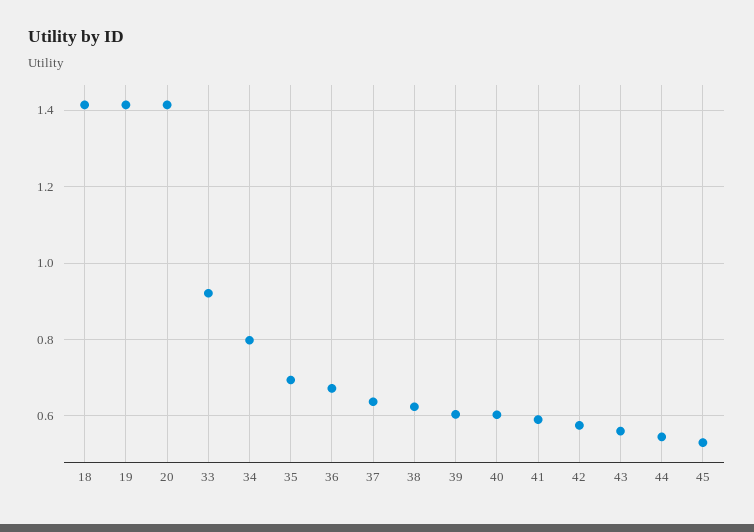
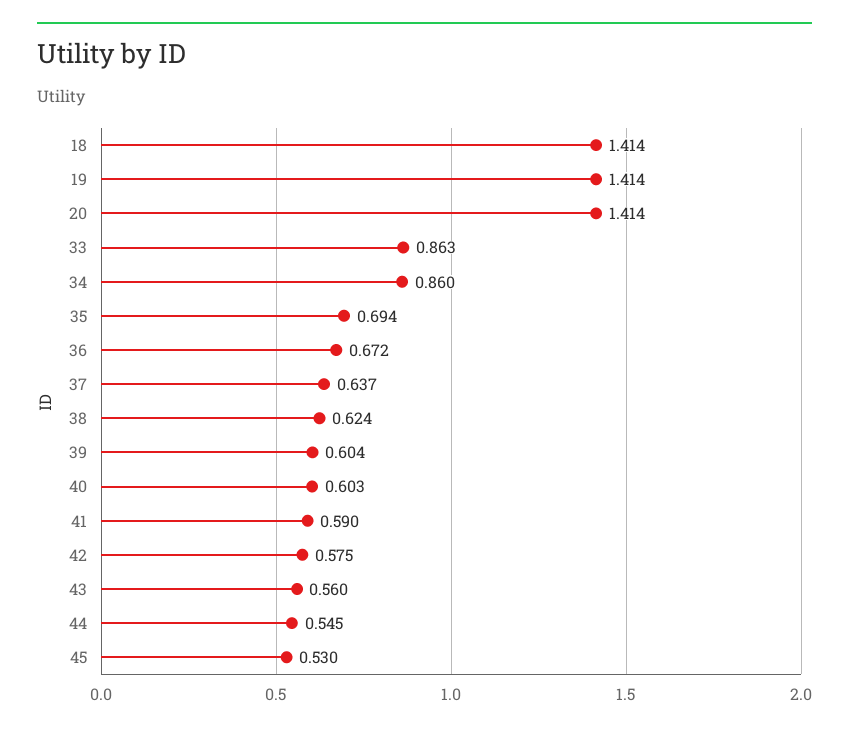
  {
    "18": 1.414,
    "19": 1.414,
    "20": 1.414,
-   "33": 0.92,
+   "33": 0.863,
-   "34": 0.8,
+   "34": 0.86,
    "35": 0.694,
    "36": 0.672,
    "37": 0.637,
    "38": 0.624,
    "39": 0.604,
    "40": 0.603,
    "41": 0.59,
    "42": 0.575,
    "43": 0.56,
    "44": 0.545,
    "45": 0.53
  }

